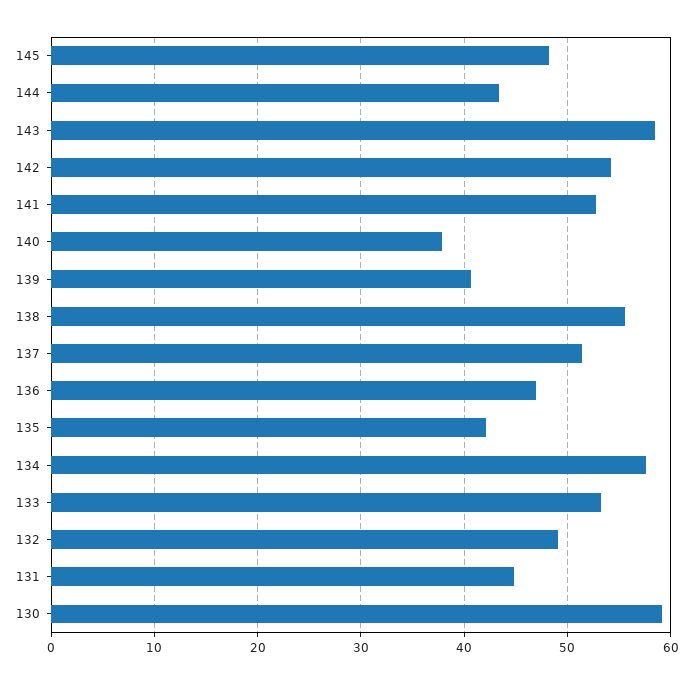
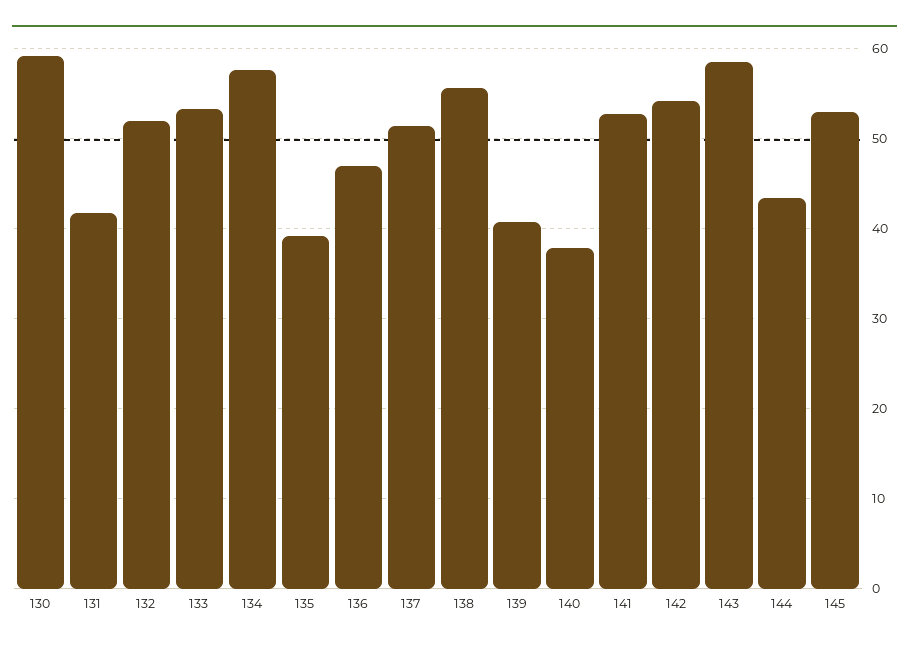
  {
-   "145": 48,
+   "145": 53,
    "144": 43,
    "143": 59,
    "142": 54,
    "141": 53,
    "140": 38,
    "139": 41,
    "138": 56,
    "137": 51,
    "136": 47,
-   "135": 42,
+   "135": 39,
    "134": 58,
    "133": 53,
-   "132": 49,
+   "132": 52,
-   "131": 45,
+   "131": 42,
    "130": 59
  }

